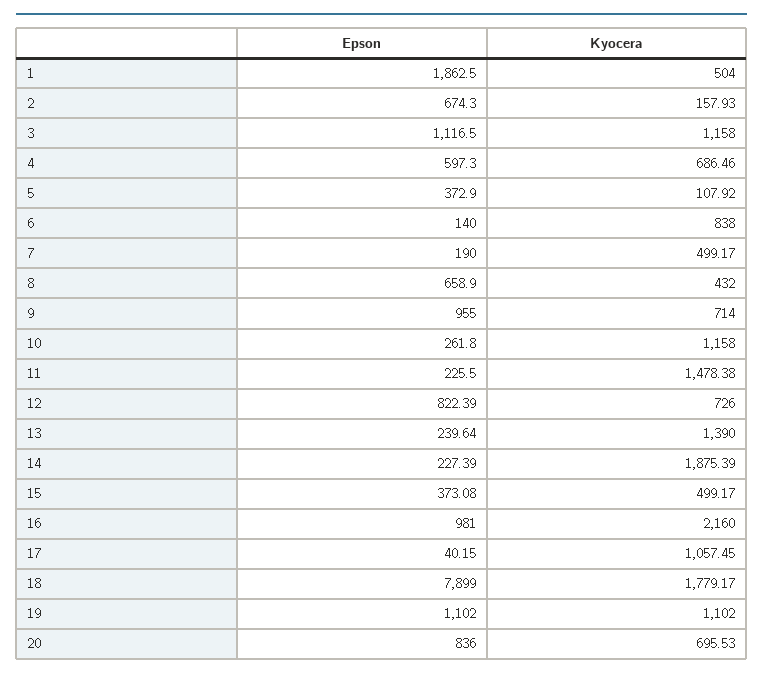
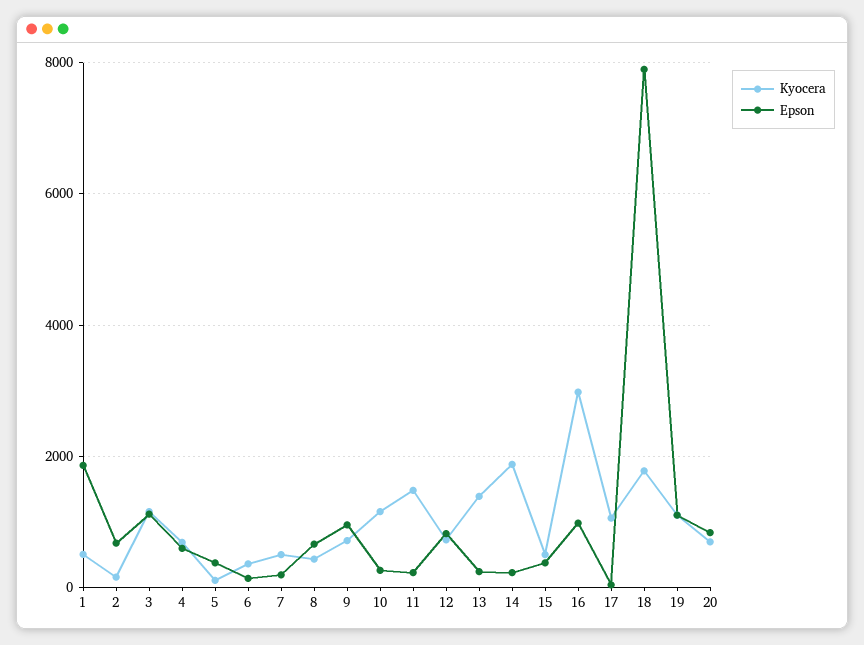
  {
    "Epson": {
      "1": 1862.5,
      "2": 674.3,
      "3": 1116.5,
      "4": 597.3,
      "5": 372.9,
      "6": 140,
      "7": 190,
      "8": 658.9,
      "9": 955,
      "10": 261.8,
      "11": 225.5,
      "12": 822.39,
      "13": 239.64,
      "14": 227.39,
      "15": 373.08,
      "16": 981,
      "17": 40.15,
      "18": 7899,
      "19": 1102,
      "20": 836
    },
    "Kyocera": {
      "1": 504,
      "2": 157.93,
      "3": 1158,
      "4": 686.46,
      "5": 107.92,
-     "6": 838,
+     "6": 400,
      "7": 499.17,
      "8": 432,
      "9": 714,
      "10": 1158,
      "11": 1478.38,
      "12": 726,
      "13": 1390,
      "14": 1875.39,
      "15": 499.17,
-     "16": 2160,
+     "16": 3000,
      "17": 1057.45,
      "18": 1779.17,
      "19": 1102,
      "20": 695.53
    }
  }

